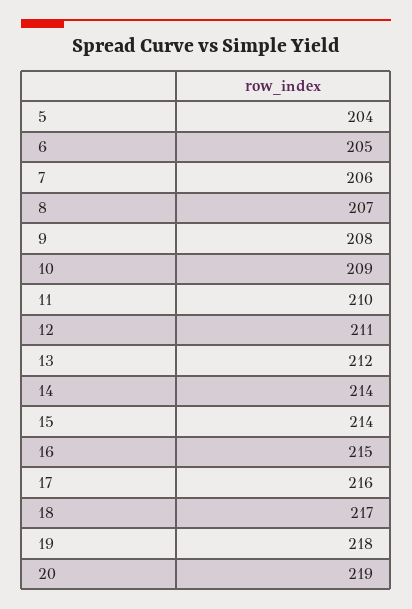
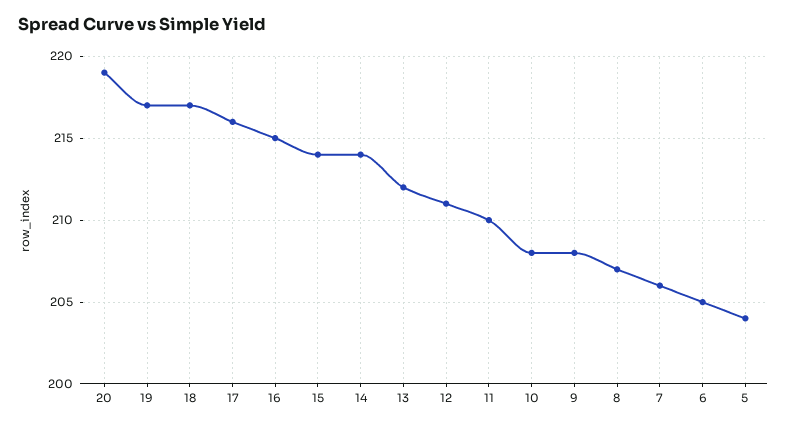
  {
    "5": 204,
    "6": 205,
    "7": 206,
    "8": 207,
    "9": 208,
-   "10": 209,
+   "10": 208,
    "11": 210,
    "12": 211,
    "13": 212,
    "14": 214,
    "15": 214,
    "16": 215,
    "17": 216,
    "18": 217,
-   "19": 218,
+   "19": 217,
    "20": 219
  }

